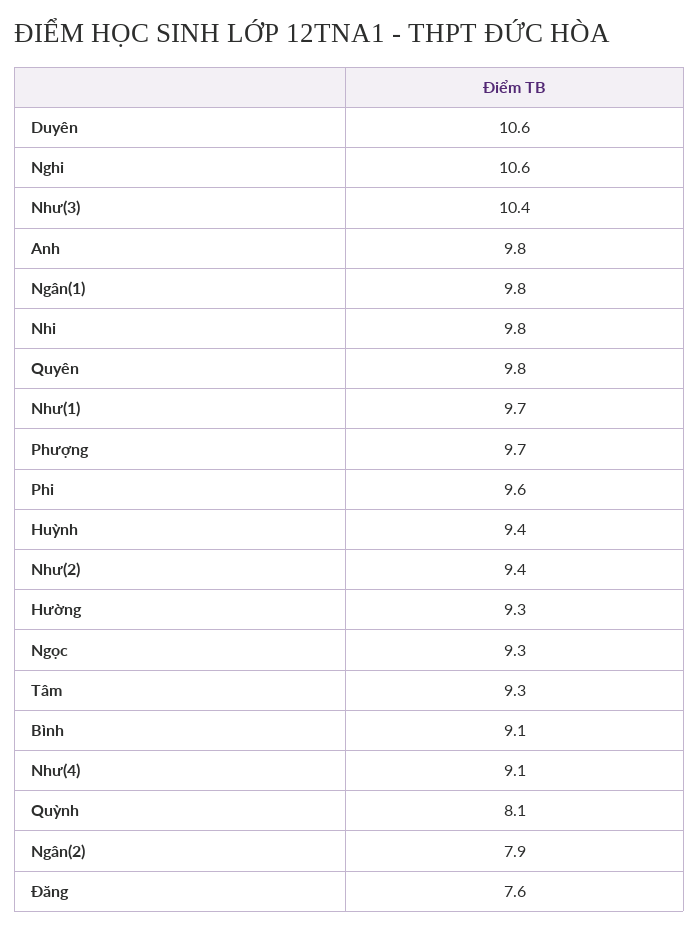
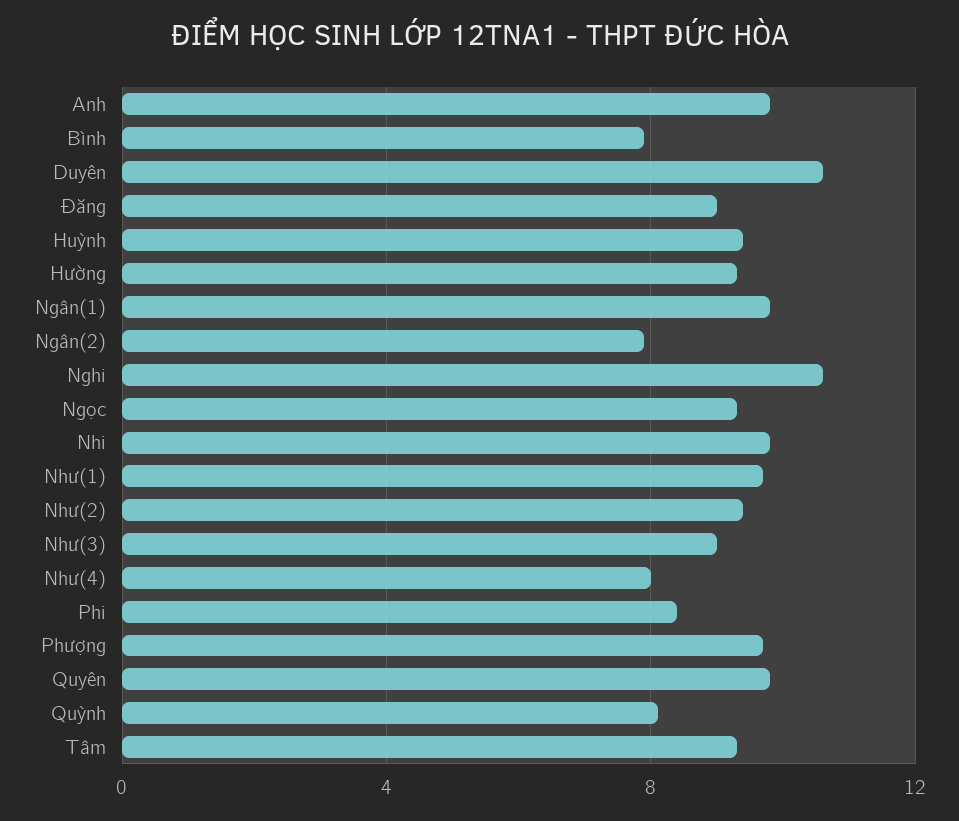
  {
    "Duyên": 10.6,
    "Nghi": 10.6,
-   "Như(3)": 10.4,
+   "Như(3)": 9,
    "Anh": 9.8,
    "Ngân(1)": 9.8,
    "Nhi": 9.8,
    "Quyên": 9.8,
    "Như(1)": 9.7,
    "Phượng": 9.7,
-   "Phi": 9.6,
+   "Phi": 8.5,
    "Huỳnh": 9.4,
    "Như(2)": 9.4,
    "Hường": 9.3,
    "Ngọc": 9.3,
    "Tâm": 9.3,
-   "Bình": 9.1,
+   "Bình": 8,
-   "Như(4)": 9.1,
+   "Như(4)": 8,
    "Quỳnh": 8.1,
    "Ngân(2)": 7.9,
-   "Đăng": 7.6
+   "Đăng": 9
  }

